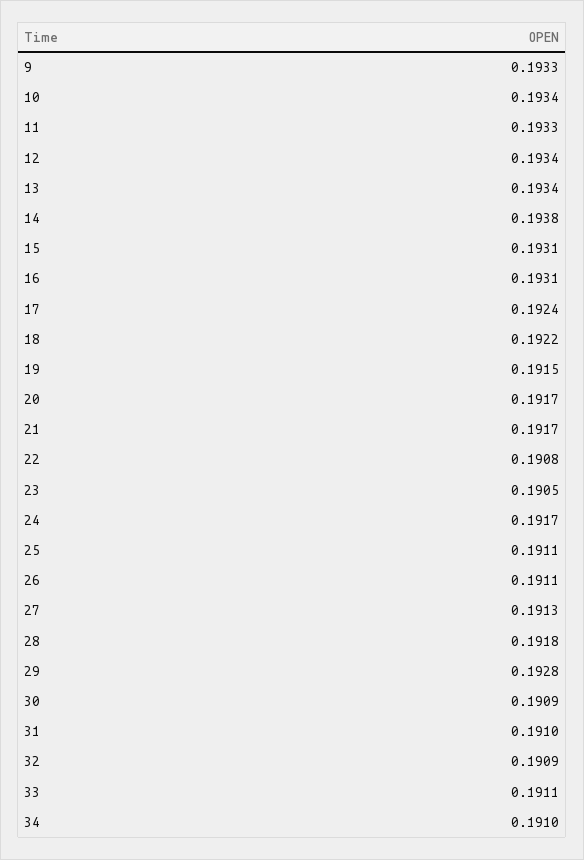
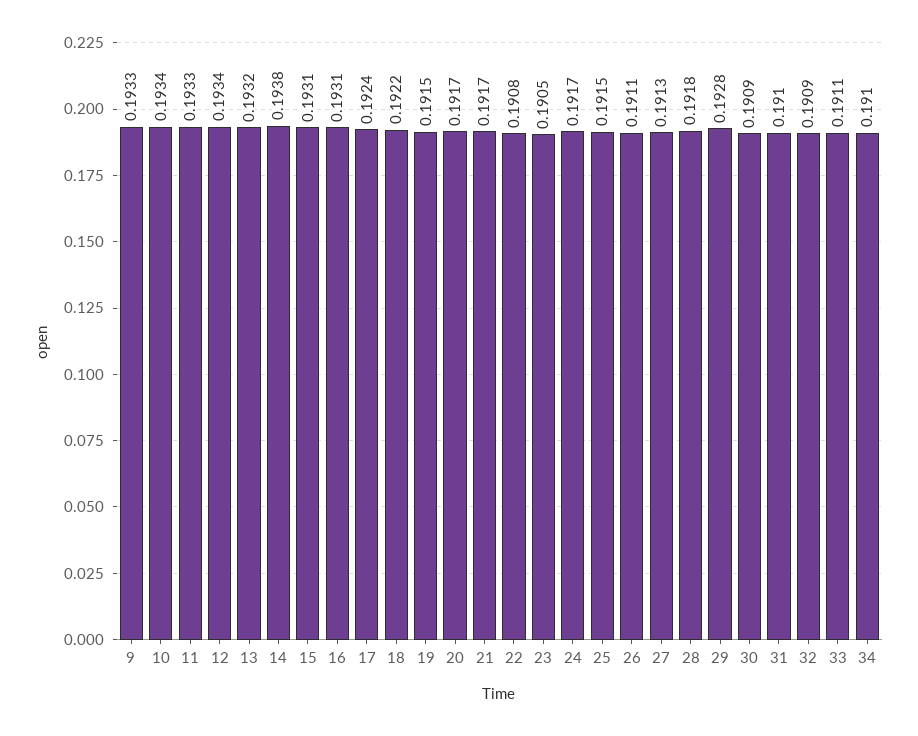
  {
    "9": 0.1933,
    "10": 0.1934,
    "11": 0.1933,
    "12": 0.1934,
-   "13": 0.1934,
+   "13": 0.1932,
    "14": 0.1938,
    "15": 0.1931,
    "16": 0.1931,
    "17": 0.1924,
    "18": 0.1922,
    "19": 0.1915,
    "20": 0.1917,
    "21": 0.1917,
    "22": 0.1908,
    "23": 0.1905,
    "24": 0.1917,
-   "25": 0.1911,
+   "25": 0.1915,
    "26": 0.1911,
    "27": 0.1913,
    "28": 0.1918,
    "29": 0.1928,
    "30": 0.1909,
    "31": 0.191,
    "32": 0.1909,
    "33": 0.1911,
    "34": 0.191
  }

